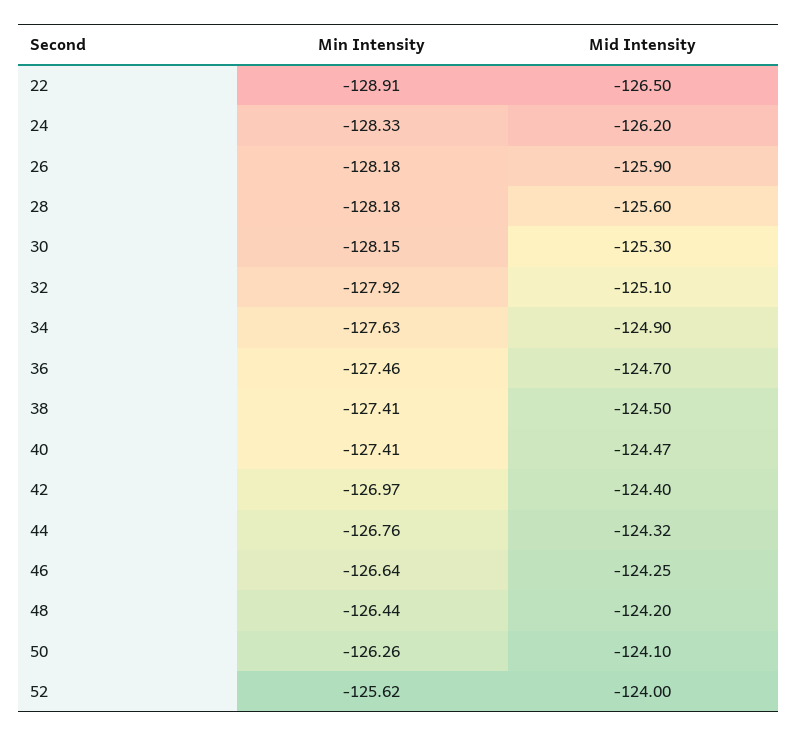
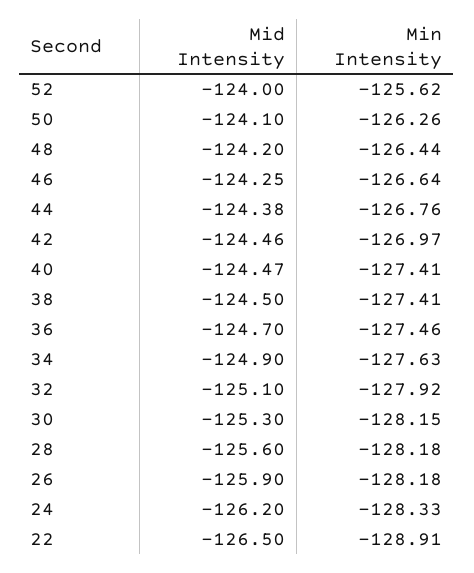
  {
    "Min Intensity": {
      "22": -128.91,
      "24": -128.33,
      "26": -128.18,
      "28": -128.18,
      "30": -128.15,
      "32": -127.92,
      "34": -127.63,
      "36": -127.46,
      "38": -127.41,
      "40": -127.41,
      "42": -126.97,
      "44": -126.76,
      "46": -126.64,
      "48": -126.44,
      "50": -126.26,
      "52": -125.62
    },
    "Mid Intensity": {
      "22": -126.5,
      "24": -126.2,
      "26": -125.9,
      "28": -125.6,
      "30": -125.3,
      "32": -125.1,
      "34": -124.9,
      "36": -124.7,
      "38": -124.5,
      "40": -124.47,
-     "42": -124.4,
+     "42": -124.46,
-     "44": -124.32,
+     "44": -124.38,
      "46": -124.25,
      "48": -124.2,
      "50": -124.1,
      "52": -124
    }
  }

